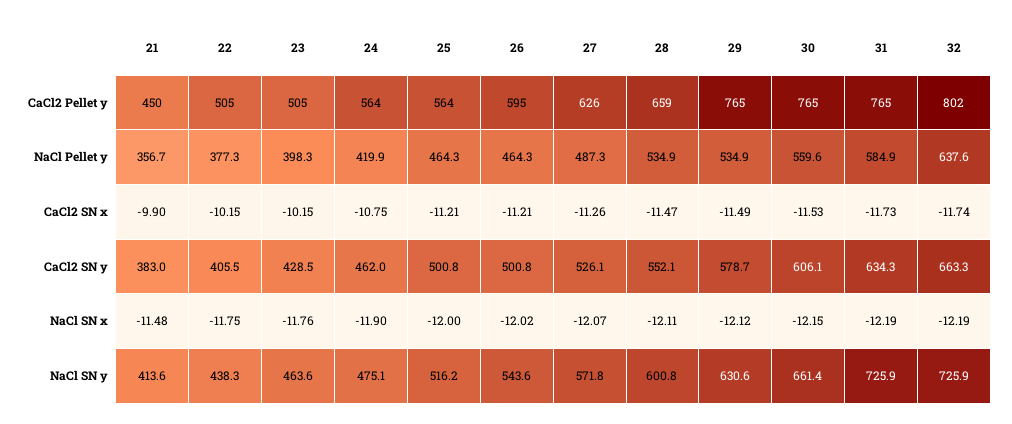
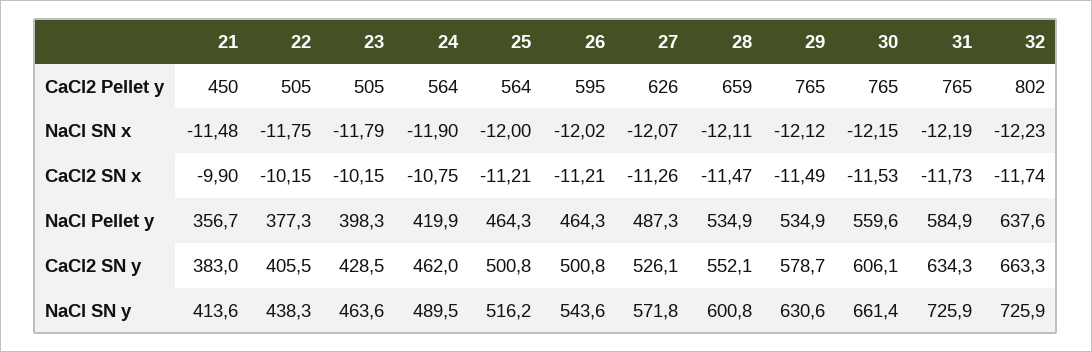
  {
    "21": {
      "CaCl2 Pellet y": 450,
      "NaCl Pellet y": 356.7,
      "CaCl2 SN x": -9.9,
      "CaCl2 SN y": 383,
      "NaCl SN x": -11.48,
      "NaCl SN y": 413.6
    },
    "22": {
      "CaCl2 Pellet y": 505,
      "NaCl Pellet y": 377.3,
      "CaCl2 SN x": -10.15,
      "CaCl2 SN y": 405.5,
      "NaCl SN x": -11.75,
      "NaCl SN y": 438.3
    },
    "23": {
      "CaCl2 Pellet y": 505,
      "NaCl Pellet y": 398.3,
      "CaCl2 SN x": -10.15,
      "CaCl2 SN y": 428.5,
-     "NaCl SN x": -11.76,
+     "NaCl SN x": -11.79,
      "NaCl SN y": 463.6
    },
    "24": {
      "CaCl2 Pellet y": 564,
      "NaCl Pellet y": 419.9,
      "CaCl2 SN x": -10.75,
      "CaCl2 SN y": 462,
      "NaCl SN x": -11.9,
-     "NaCl SN y": 475.1
+     "NaCl SN y": 489.5
    },
    "25": {
      "CaCl2 Pellet y": 564,
      "NaCl Pellet y": 464.3,
      "CaCl2 SN x": -11.21,
      "CaCl2 SN y": 500.8,
      "NaCl SN x": -12,
      "NaCl SN y": 516.2
    },
    "26": {
      "CaCl2 Pellet y": 595,
      "NaCl Pellet y": 464.3,
      "CaCl2 SN x": -11.21,
      "CaCl2 SN y": 500.8,
      "NaCl SN x": -12.02,
      "NaCl SN y": 543.6
    },
    "27": {
      "CaCl2 Pellet y": 626,
      "NaCl Pellet y": 487.3,
      "CaCl2 SN x": -11.26,
      "CaCl2 SN y": 526.1,
      "NaCl SN x": -12.07,
      "NaCl SN y": 571.8
    },
    "28": {
      "CaCl2 Pellet y": 659,
      "NaCl Pellet y": 534.9,
      "CaCl2 SN x": -11.47,
      "CaCl2 SN y": 552.1,
      "NaCl SN x": -12.11,
      "NaCl SN y": 600.8
    },
    "29": {
      "CaCl2 Pellet y": 765,
      "NaCl Pellet y": 534.9,
      "CaCl2 SN x": -11.49,
      "CaCl2 SN y": 578.7,
      "NaCl SN x": -12.12,
      "NaCl SN y": 630.6
    },
    "30": {
      "CaCl2 Pellet y": 765,
      "NaCl Pellet y": 559.6,
      "CaCl2 SN x": -11.53,
      "CaCl2 SN y": 606.1,
      "NaCl SN x": -12.15,
      "NaCl SN y": 661.4
    },
    "31": {
      "CaCl2 Pellet y": 765,
      "NaCl Pellet y": 584.9,
      "CaCl2 SN x": -11.73,
      "CaCl2 SN y": 634.3,
      "NaCl SN x": -12.19,
      "NaCl SN y": 725.9
    },
    "32": {
      "CaCl2 Pellet y": 802,
      "NaCl Pellet y": 637.6,
      "CaCl2 SN x": -11.74,
      "CaCl2 SN y": 663.3,
-     "NaCl SN x": -12.19,
+     "NaCl SN x": -12.23,
      "NaCl SN y": 725.9
    }
  }

